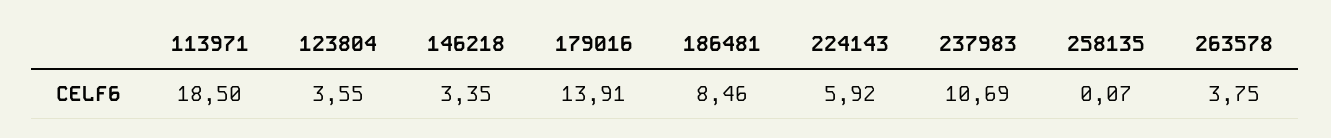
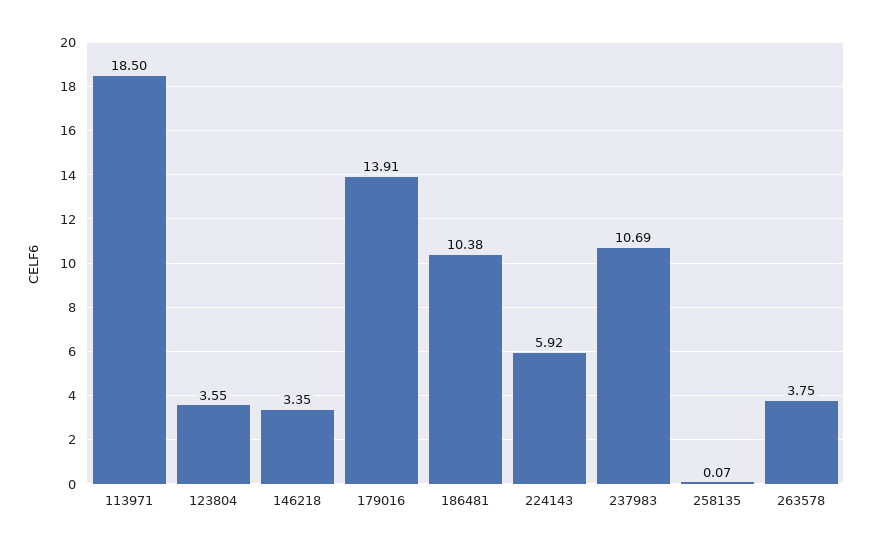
  {
    "113971": 18.5,
    "123804": 3.55,
    "146218": 3.35,
    "179016": 13.91,
-   "186481": 8.46,
+   "186481": 10.38,
    "224143": 5.92,
    "237983": 10.69,
    "258135": 0.07,
    "263578": 3.75
  }

